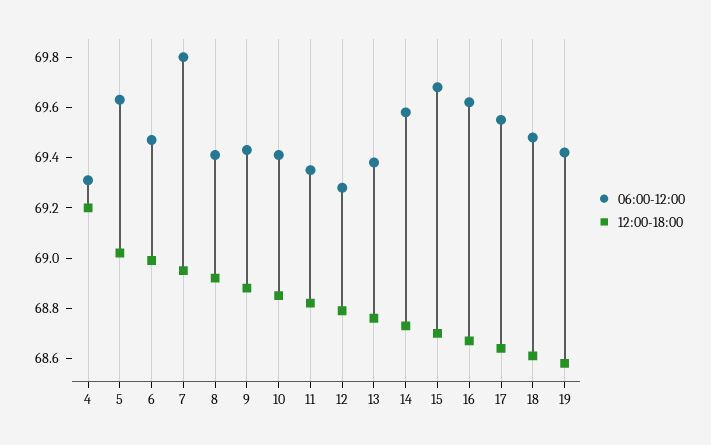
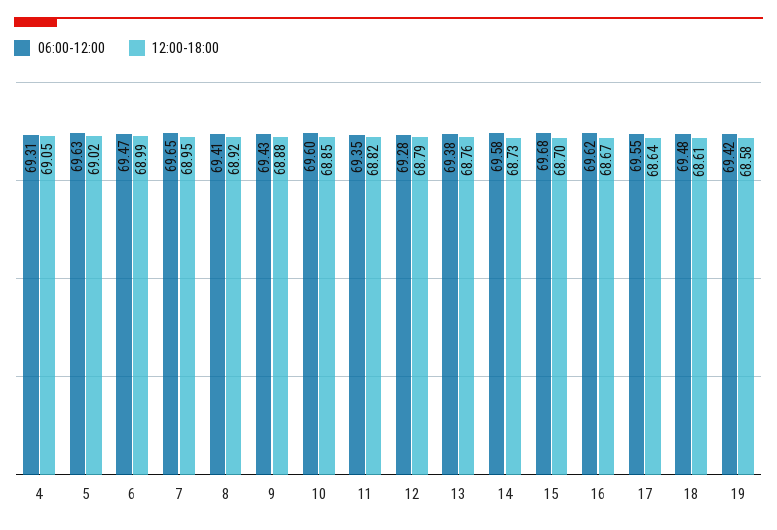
  {
    "06:00-12:00": {
      "4": 69.31,
      "5": 69.63,
      "6": 69.47,
-     "7": 69.8,
+     "7": 69.65,
      "8": 69.41,
      "9": 69.43,
-     "10": 69.4,
+     "10": 69.6,
      "11": 69.35,
      "12": 69.28,
      "13": 69.38,
      "14": 69.58,
      "15": 69.68,
      "16": 69.62,
      "17": 69.55,
      "18": 69.48,
      "19": 69.42
    },
    "12:00-18:00": {
-     "4": 69.2,
+     "4": 69.05,
      "5": 69.02,
      "6": 68.99,
      "7": 68.95,
      "8": 68.92,
      "9": 68.88,
      "10": 68.85,
      "11": 68.82,
      "12": 68.79,
      "13": 68.76,
      "14": 68.73,
      "15": 68.7,
      "16": 68.67,
      "17": 68.64,
      "18": 68.61,
      "19": 68.58
    }
  }

